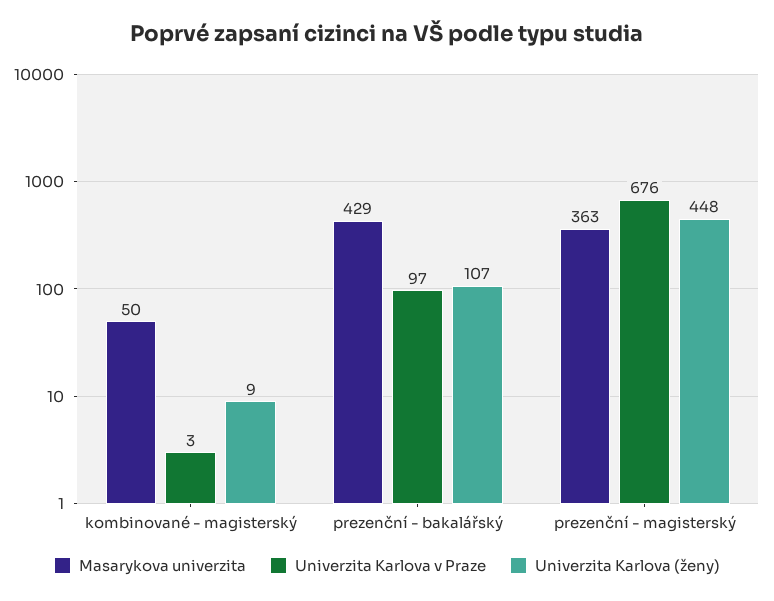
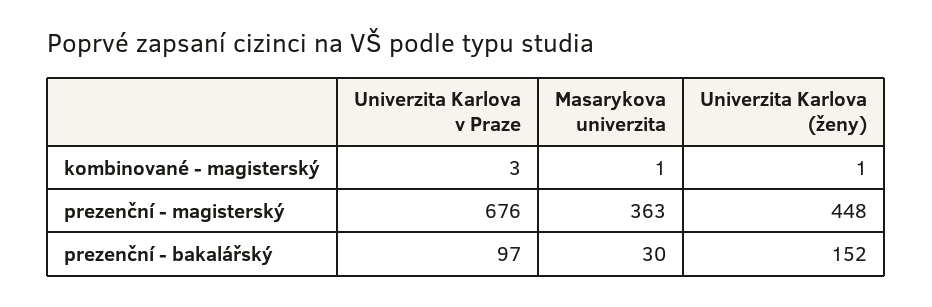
  {
    "Masarykova univerzita": {
-     "kombinované - magisterský": 50,
+     "kombinované - magisterský": 1,
-     "prezenční - bakalářský": 429,
+     "prezenční - bakalářský": 30,
      "prezenční - magisterský": 363
    },
    "Univerzita Karlova v Praze": {
      "kombinované - magisterský": 3,
      "prezenční - bakalářský": 97,
      "prezenční - magisterský": 676
    },
    "Univerzita Karlova (ženy)": {
-     "kombinované - magisterský": 9,
+     "kombinované - magisterský": 1,
-     "prezenční - bakalářský": 107,
+     "prezenční - bakalářský": 152,
      "prezenční - magisterský": 448
    }
  }

